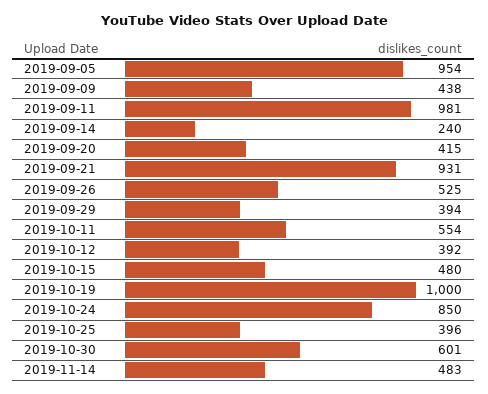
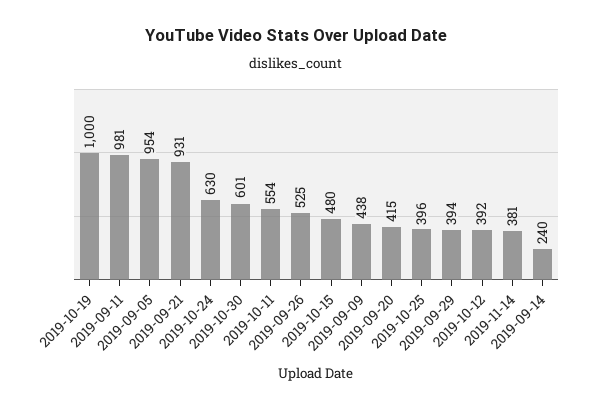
  {
    "2019-09-05": 954,
    "2019-09-09": 438,
    "2019-09-11": 981,
    "2019-09-14": 240,
    "2019-09-20": 415,
    "2019-09-21": 931,
    "2019-09-26": 525,
    "2019-09-29": 394,
    "2019-10-11": 554,
    "2019-10-12": 392,
    "2019-10-15": 480,
    "2019-10-19": 1000,
-   "2019-10-24": 850,
+   "2019-10-24": 630,
    "2019-10-25": 396,
    "2019-10-30": 601,
-   "2019-11-14": 483
+   "2019-11-14": 381
  }

